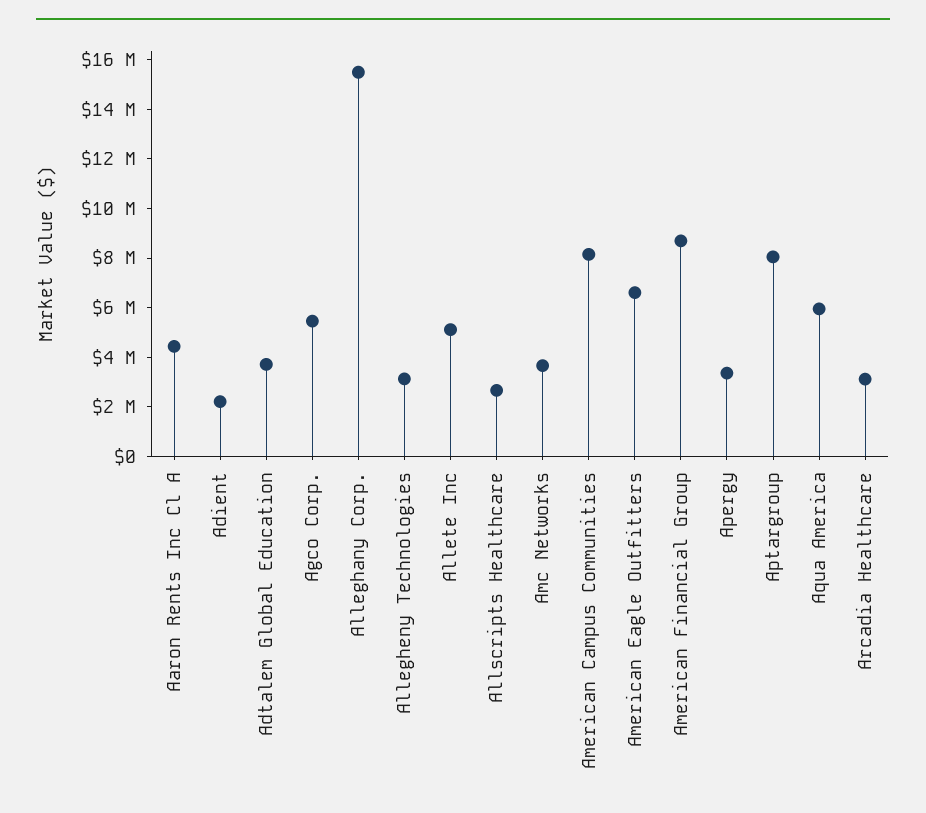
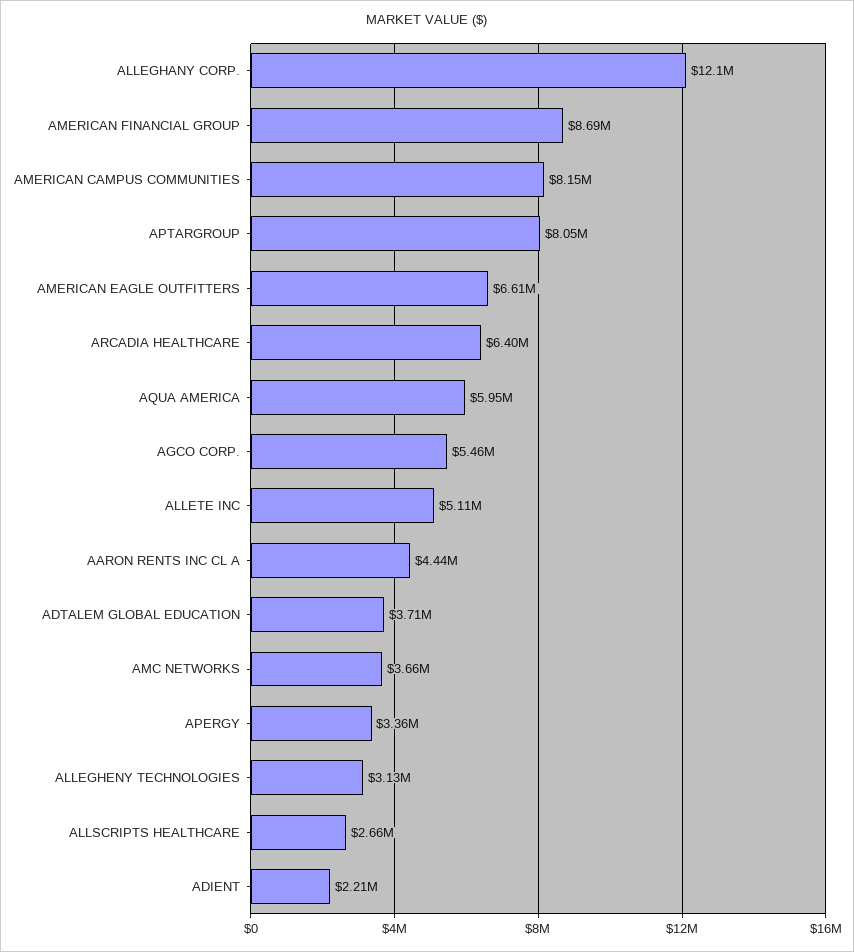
  {
    "Aaron Rents Inc Cl A": 4440000,
    "Adient": 2210000,
    "Adtalem Global Education": 3710000,
    "Agco Corp.": 5460000,
-   "Alleghany Corp.": 15500000,
+   "Alleghany Corp.": 12100000,
    "Allegheny Technologies": 3130000,
    "Allete Inc": 5110000,
    "Allscripts Healthcare": 2660000,
    "Amc Networks": 3660000,
    "American Campus Communities": 8150000,
    "American Eagle Outfitters": 6610000,
    "American Financial Group": 8690000,
    "Apergy": 3360000,
    "Aptargroup": 8050000,
    "Aqua America": 5950000,
-   "Arcadia Healthcare": 3000000
+   "Arcadia Healthcare": 6400000
  }

